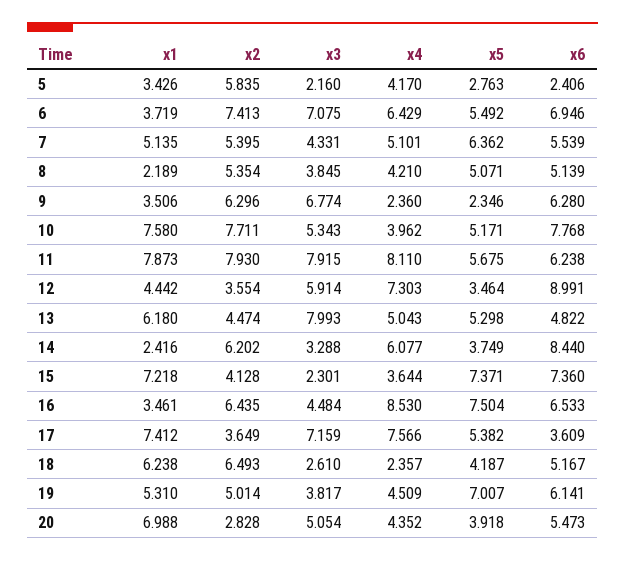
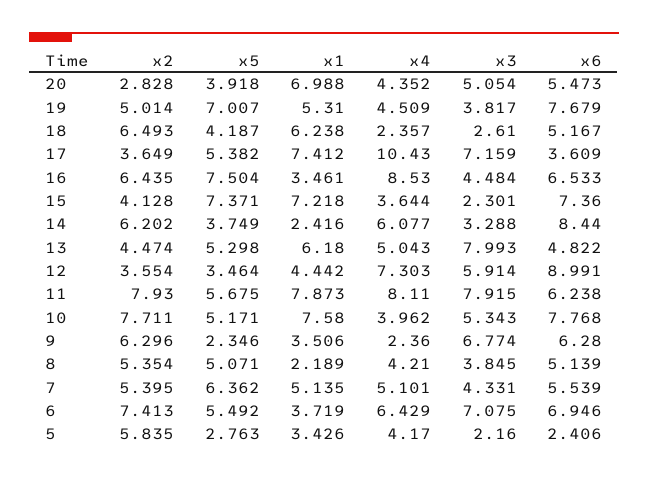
  {
    "x1": {
      "5": 3.426,
      "6": 3.719,
      "7": 5.135,
      "8": 2.189,
      "9": 3.506,
      "10": 7.58,
      "11": 7.873,
      "12": 4.442,
      "13": 6.18,
      "14": 2.416,
      "15": 7.218,
      "16": 3.461,
      "17": 7.412,
      "18": 6.238,
      "19": 5.31,
      "20": 6.988
    },
    "x2": {
      "5": 5.835,
      "6": 7.413,
      "7": 5.395,
      "8": 5.354,
      "9": 6.296,
      "10": 7.711,
      "11": 7.93,
      "12": 3.554,
      "13": 4.474,
      "14": 6.202,
      "15": 4.128,
      "16": 6.435,
      "17": 3.649,
      "18": 6.493,
      "19": 5.014,
      "20": 2.828
    },
    "x3": {
      "5": 2.16,
      "6": 7.075,
      "7": 4.331,
      "8": 3.845,
      "9": 6.774,
      "10": 5.343,
      "11": 7.915,
      "12": 5.914,
      "13": 7.993,
      "14": 3.288,
      "15": 2.301,
      "16": 4.484,
      "17": 7.159,
      "18": 2.61,
      "19": 3.817,
      "20": 5.054
    },
    "x4": {
      "5": 4.17,
      "6": 6.429,
      "7": 5.101,
      "8": 4.21,
      "9": 2.36,
      "10": 3.962,
      "11": 8.11,
      "12": 7.303,
      "13": 5.043,
      "14": 6.077,
      "15": 3.644,
      "16": 8.53,
-     "17": 7.566,
+     "17": 10.43,
      "18": 2.357,
      "19": 4.509,
      "20": 4.352
    },
    "x5": {
      "5": 2.763,
      "6": 5.492,
      "7": 6.362,
      "8": 5.071,
      "9": 2.346,
      "10": 5.171,
      "11": 5.675,
      "12": 3.464,
      "13": 5.298,
      "14": 3.749,
      "15": 7.371,
      "16": 7.504,
      "17": 5.382,
      "18": 4.187,
      "19": 7.007,
      "20": 3.918
    },
    "x6": {
      "5": 2.406,
      "6": 6.946,
      "7": 5.539,
      "8": 5.139,
      "9": 6.28,
      "10": 7.768,
      "11": 6.238,
      "12": 8.991,
      "13": 4.822,
      "14": 8.44,
      "15": 7.36,
      "16": 6.533,
      "17": 3.609,
      "18": 5.167,
-     "19": 6.141,
+     "19": 7.679,
      "20": 5.473
    }
  }

